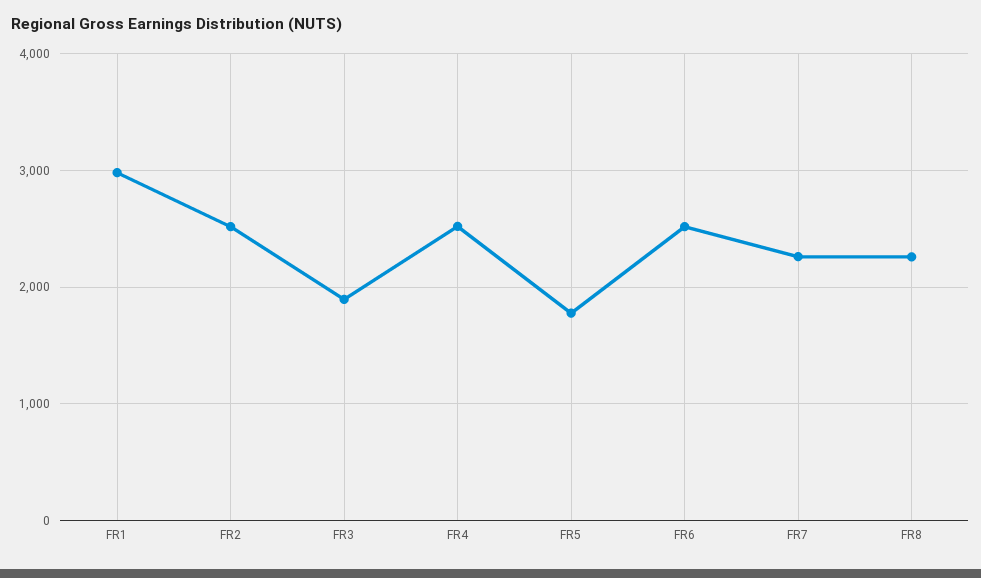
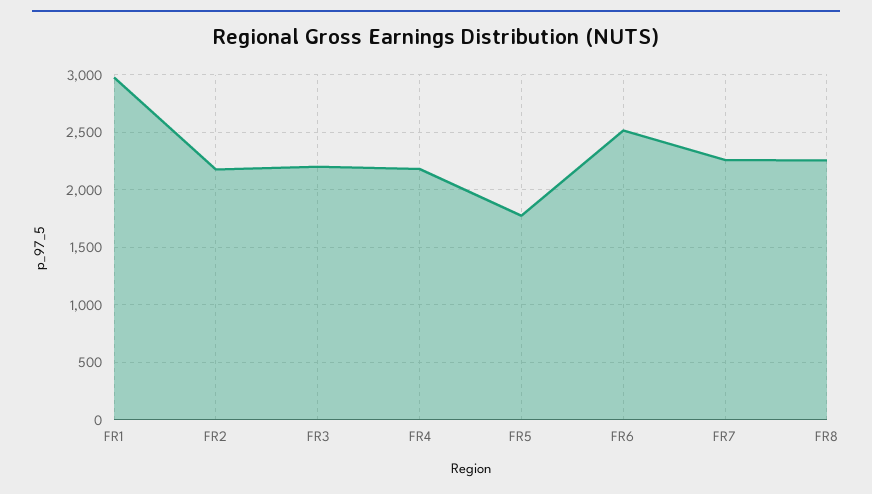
  {
    "FR1": 3000,
-   "FR2": 2500,
+   "FR2": 2200,
-   "FR3": 1900,
+   "FR3": 2200,
-   "FR4": 2500,
+   "FR4": 2200,
    "FR5": 1800,
    "FR6": 2500,
    "FR7": 2300,
    "FR8": 2300
  }

